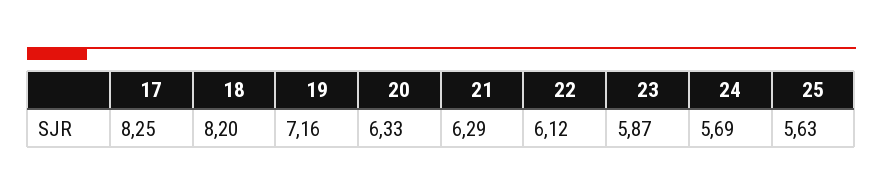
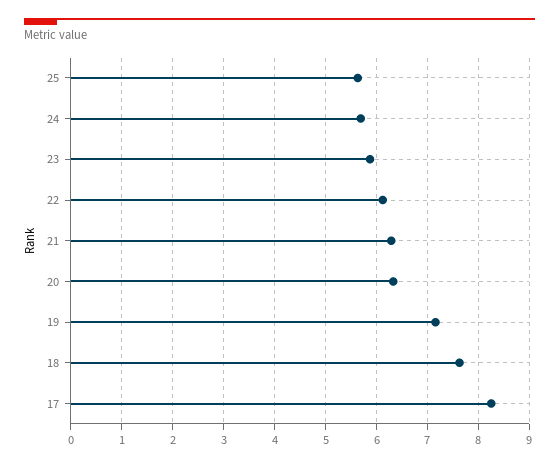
  {
    "17": 8.25,
-   "18": 8.2,
+   "18": 7.6,
    "19": 7.16,
    "20": 6.33,
    "21": 6.29,
    "22": 6.12,
    "23": 5.87,
    "24": 5.69,
    "25": 5.63
  }

